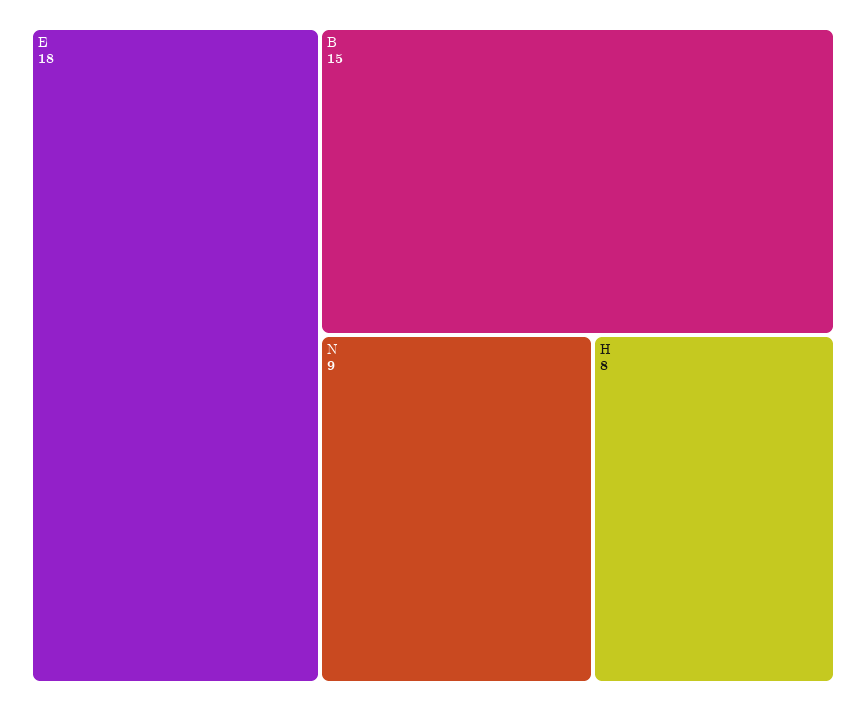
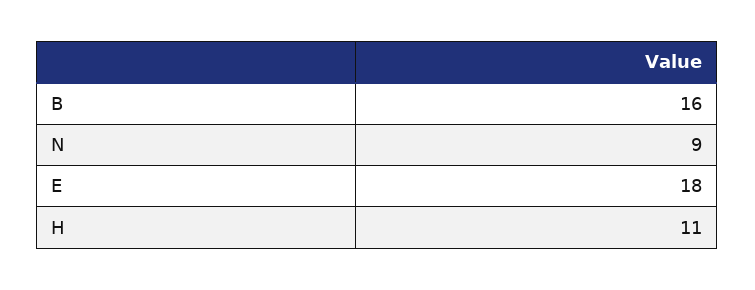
  {
    "E": 18,
-   "B": 15,
+   "B": 16,
    "N": 9,
-   "H": 8
+   "H": 11
  }

